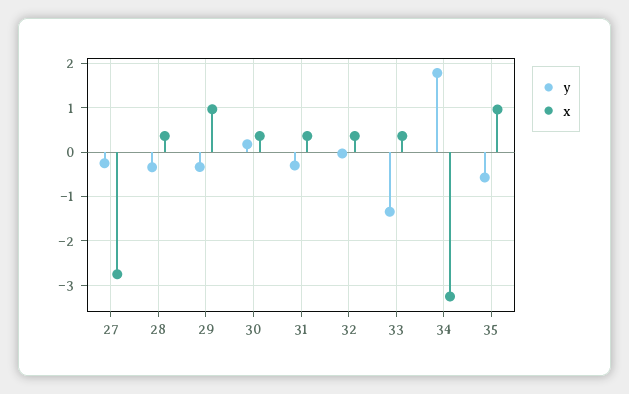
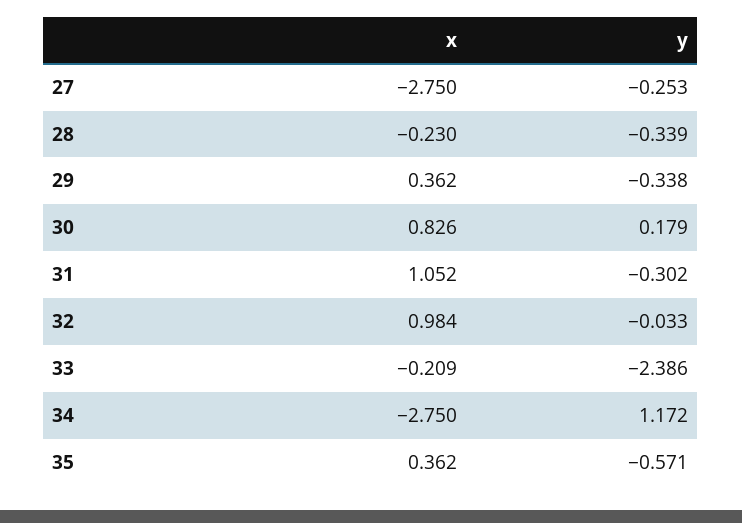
  {
    "y": {
      "27": -0.253,
      "28": -0.339,
      "29": -0.338,
      "30": 0.179,
      "31": -0.302,
      "32": -0.033,
-     "33": -1.4,
+     "33": -2.386,
-     "34": 1.8,
+     "34": 1.172,
      "35": -0.571
    },
    "x": {
      "27": -2.75,
-     "28": 0.4,
+     "28": -0.23,
-     "29": 1,
+     "29": 0.362,
-     "30": 0.4,
+     "30": 0.826,
-     "31": 0.4,
+     "31": 1.052,
-     "32": 0.4,
+     "32": 0.984,
-     "33": 0.4,
+     "33": -0.209,
-     "34": -3.2,
+     "34": -2.75,
-     "35": 1
+     "35": 0.362
    }
  }

